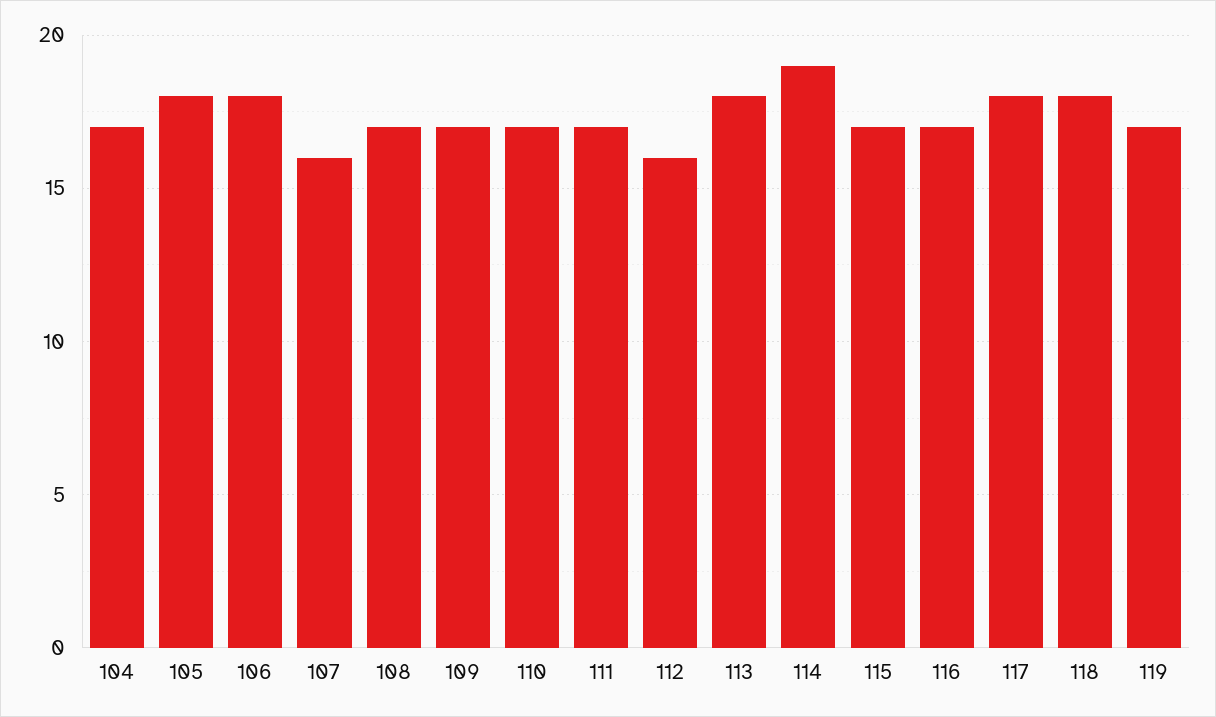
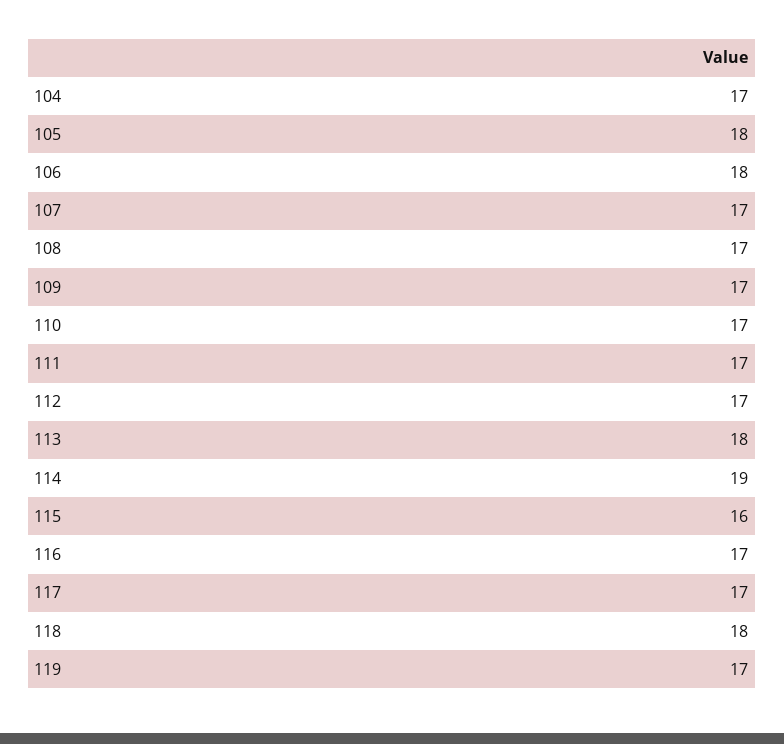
  {
    "104": 17,
    "105": 18,
    "106": 18,
-   "107": 16,
+   "107": 17,
    "108": 17,
    "109": 17,
    "110": 17,
    "111": 17,
-   "112": 16,
+   "112": 17,
    "113": 18,
    "114": 19,
-   "115": 17,
+   "115": 16,
    "116": 17,
-   "117": 18,
+   "117": 17,
    "118": 18,
    "119": 17
  }

